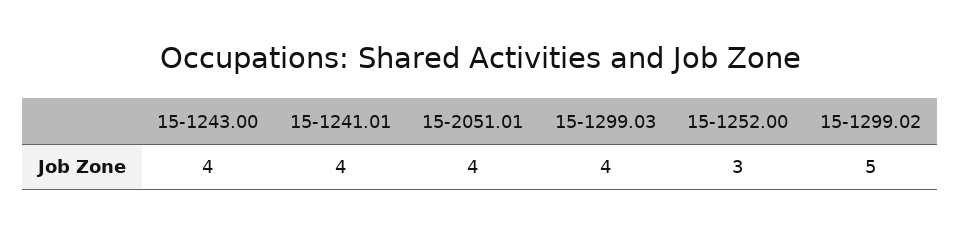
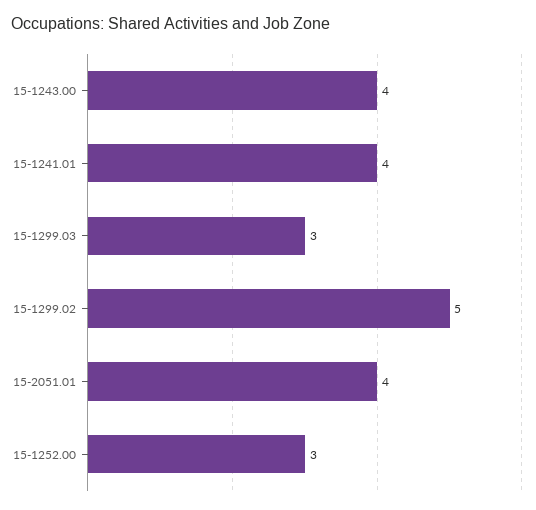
  {
    "15-1243.00": 4,
    "15-1241.01": 4,
    "15-2051.01": 4,
-   "15-1299.03": 4,
+   "15-1299.03": 3,
    "15-1252.00": 3,
    "15-1299.02": 5
  }

